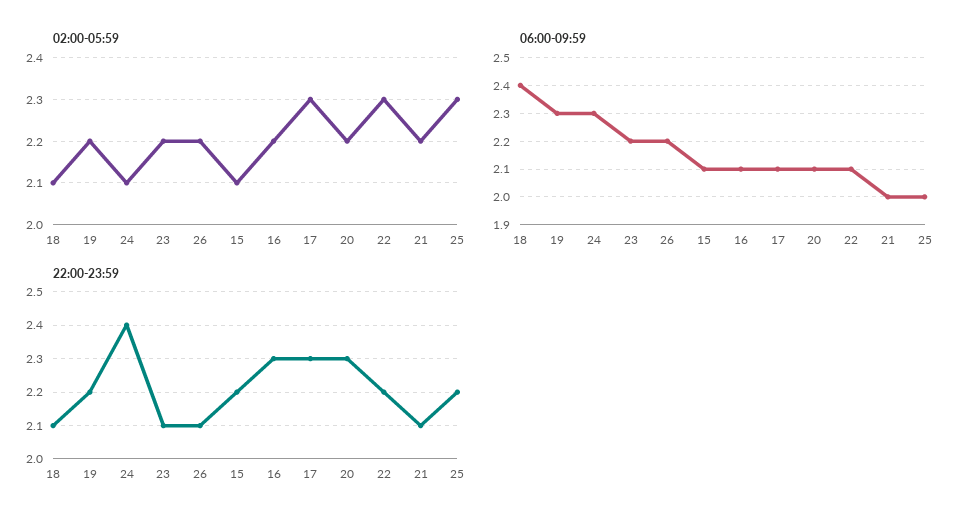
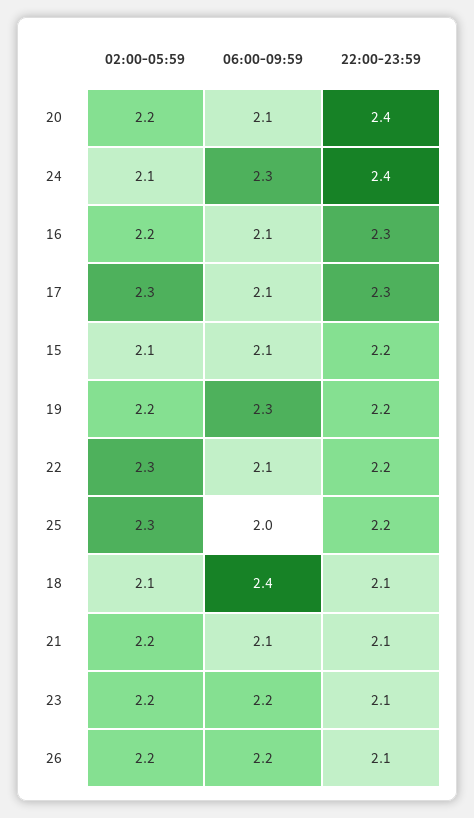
  {
    "02:00-05:59": {
      "18": 2.1,
      "19": 2.2,
      "24": 2.1,
      "23": 2.2,
      "26": 2.2,
      "15": 2.1,
      "16": 2.2,
      "17": 2.3,
      "20": 2.2,
      "22": 2.3,
      "21": 2.2,
      "25": 2.3
    },
    "06:00-09:59": {
      "18": 2.4,
      "19": 2.3,
      "24": 2.3,
      "23": 2.2,
      "26": 2.2,
      "15": 2.1,
      "16": 2.1,
      "17": 2.1,
      "20": 2.1,
      "22": 2.1,
-     "21": 2,
+     "21": 2.1,
      "25": 2
    },
    "22:00-23:59": {
      "18": 2.1,
      "19": 2.2,
      "24": 2.4,
      "23": 2.1,
      "26": 2.1,
      "15": 2.2,
      "16": 2.3,
      "17": 2.3,
-     "20": 2.3,
+     "20": 2.4,
      "22": 2.2,
      "21": 2.1,
      "25": 2.2
    }
  }

